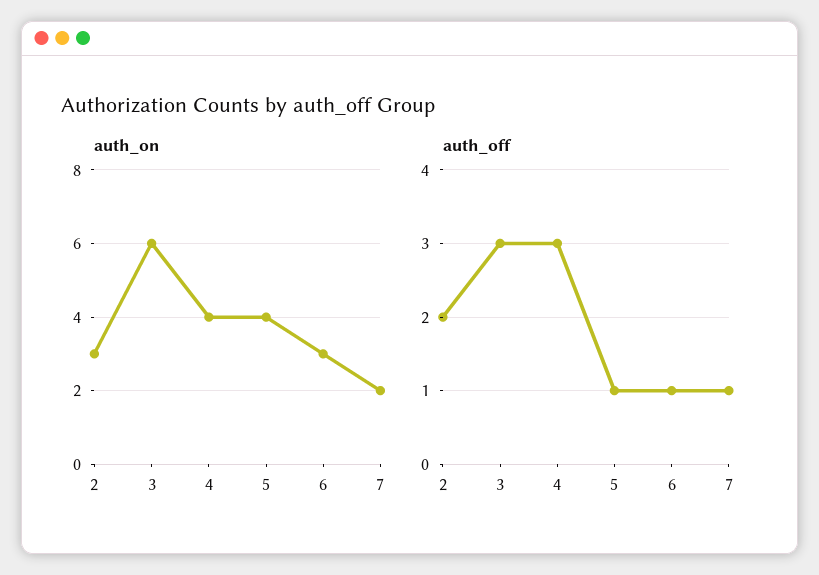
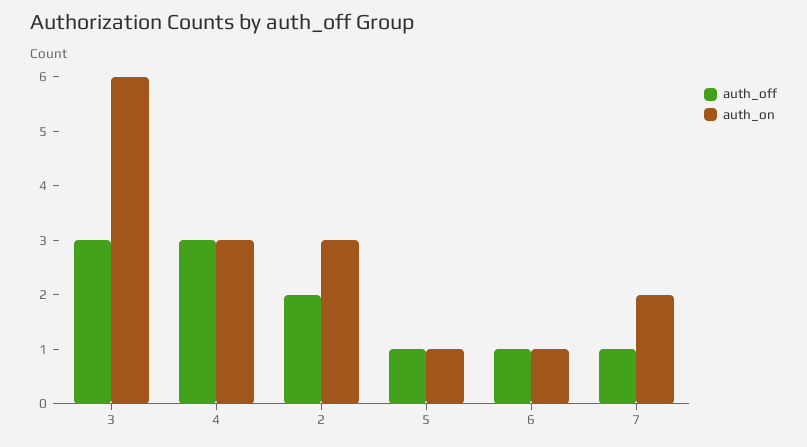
  {
    "auth_on": {
      "2": 3,
      "3": 6,
-     "4": 4,
+     "4": 3,
-     "5": 4,
+     "5": 1,
-     "6": 3,
+     "6": 1,
      "7": 2
    },
    "auth_off": {
      "2": 2,
      "3": 3,
      "4": 3,
      "5": 1,
      "6": 1,
      "7": 1
    }
  }

